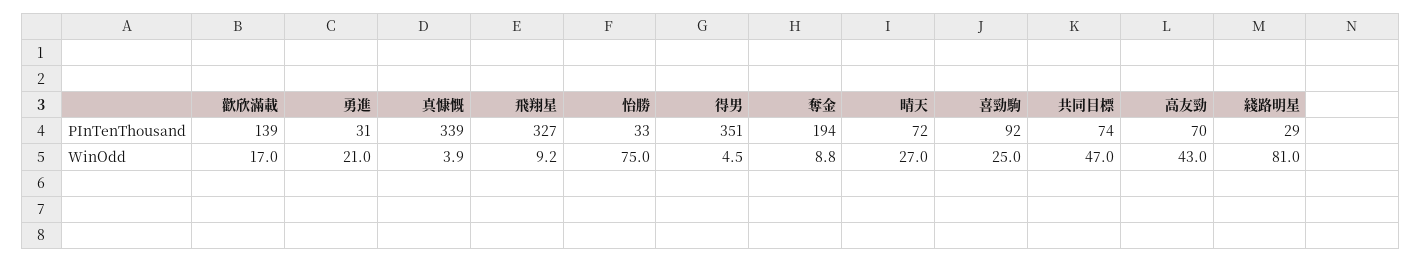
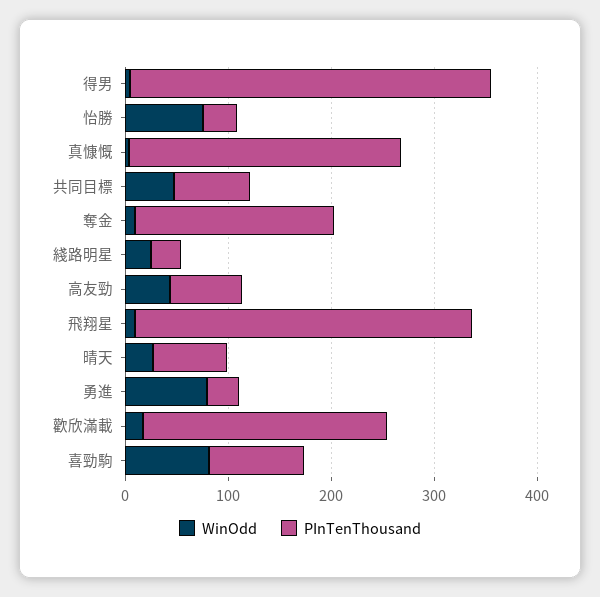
  {
    "PInTenThousand": {
-     "歡欣滿載": 139,
+     "歡欣滿載": 240,
      "勇進": 31,
-     "真慷慨": 339,
+     "真慷慨": 260,
      "飛翔星": 327,
      "怡勝": 33,
      "得男": 351,
      "奪金": 194,
      "晴天": 72,
      "喜勁駒": 92,
      "共同目標": 74,
      "高友勁": 70,
      "綫路明星": 29
    },
    "WinOdd": {
      "歡欣滿載": 17,
-     "勇進": 21,
+     "勇進": 80,
      "真慷慨": 3.9,
      "飛翔星": 9.2,
      "怡勝": 75,
      "得男": 4.5,
      "奪金": 8.8,
      "晴天": 27,
-     "喜勁駒": 25,
+     "喜勁駒": 80,
      "共同目標": 47,
      "高友勁": 43,
-     "綫路明星": 81
+     "綫路明星": 20
    }
  }

